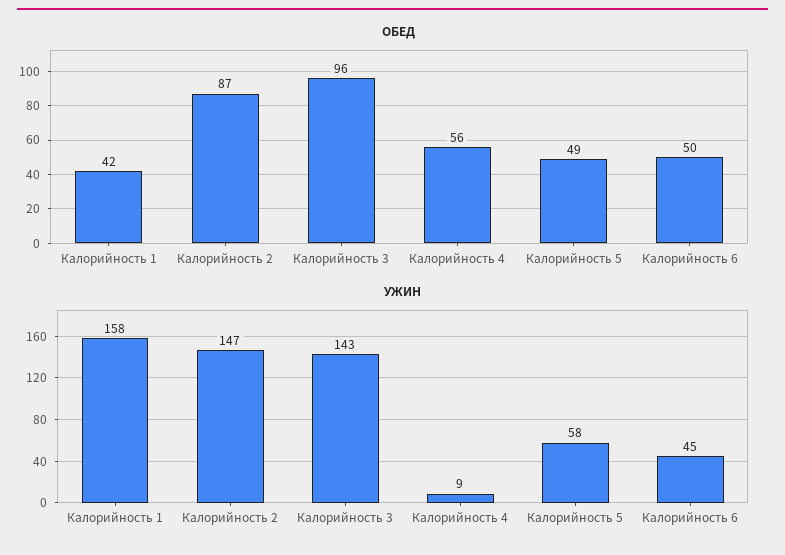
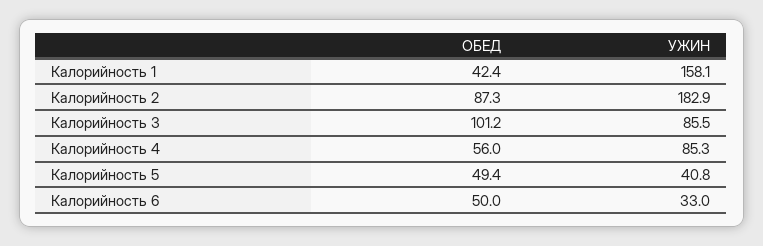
  {
    "ОБЕД": {
      "Калорийность 1": 42.4,
      "Калорийность 2": 87.3,
-     "Калорийность 3": 96,
+     "Калорийность 3": 101.2,
      "Калорийность 4": 56,
      "Калорийность 5": 49.4,
      "Калорийность 6": 50
    },
    "УЖИН": {
      "Калорийность 1": 158.1,
-     "Калорийность 2": 147,
+     "Калорийность 2": 182.9,
-     "Калорийность 3": 143,
+     "Калорийность 3": 85.5,
-     "Калорийность 4": 9,
+     "Калорийность 4": 85.3,
-     "Калорийность 5": 58,
+     "Калорийность 5": 40.8,
-     "Калорийность 6": 45
+     "Калорийность 6": 33
    }
  }

